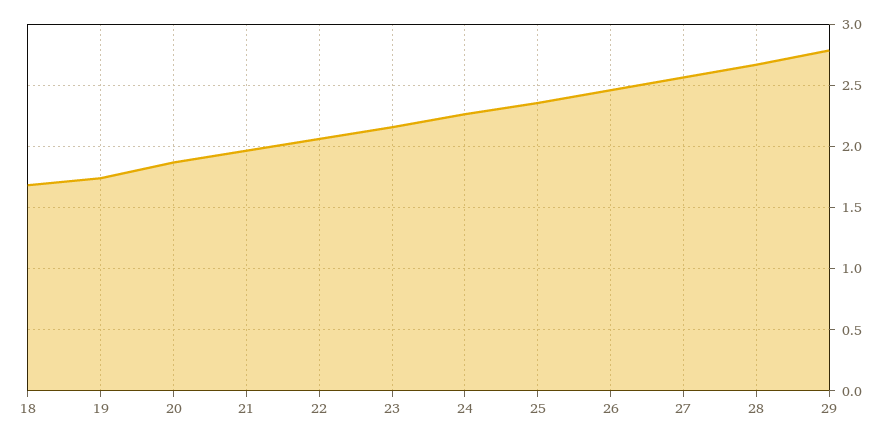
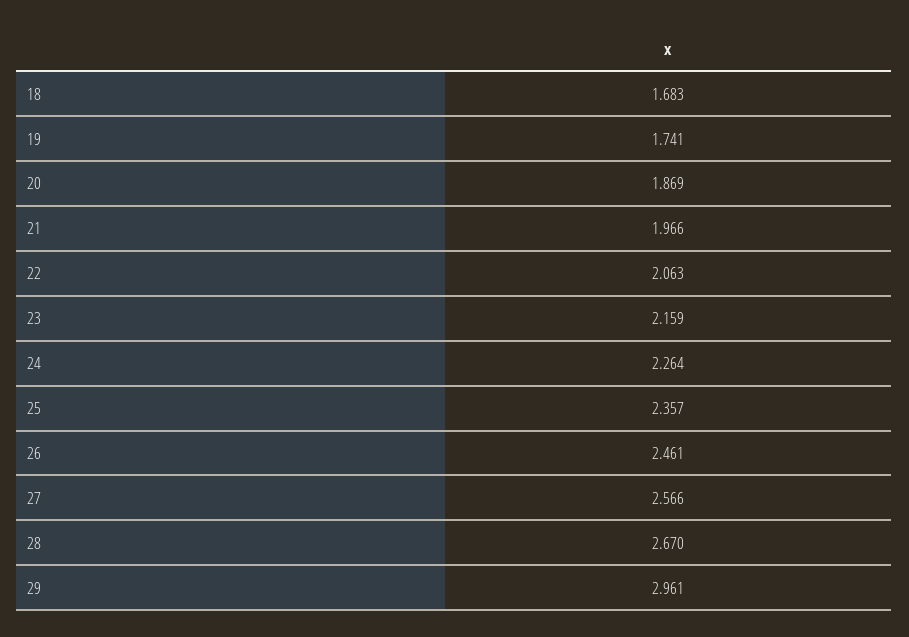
  {
    "18": 1.683,
    "19": 1.741,
    "20": 1.869,
    "21": 1.966,
    "22": 2.063,
    "23": 2.159,
    "24": 2.264,
    "25": 2.357,
    "26": 2.461,
    "27": 2.566,
    "28": 2.67,
-   "29": 2.8
+   "29": 2.961
  }

